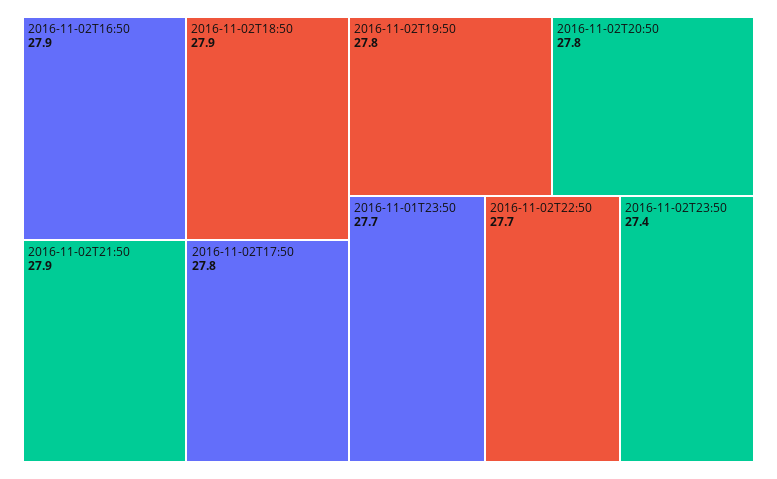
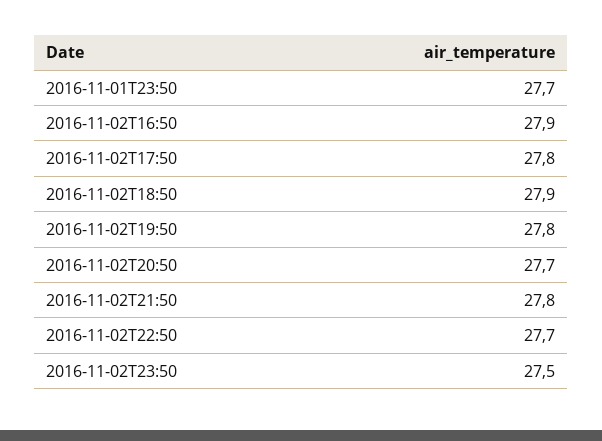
  {
    "2016-11-02T16:50": 27.9,
    "2016-11-02T18:50": 27.9,
-   "2016-11-02T21:50": 27.9,
+   "2016-11-02T21:50": 27.8,
    "2016-11-02T17:50": 27.8,
    "2016-11-02T19:50": 27.8,
-   "2016-11-02T20:50": 27.8,
+   "2016-11-02T20:50": 27.7,
    "2016-11-01T23:50": 27.7,
    "2016-11-02T22:50": 27.7,
-   "2016-11-02T23:50": 27.4
+   "2016-11-02T23:50": 27.5
  }

